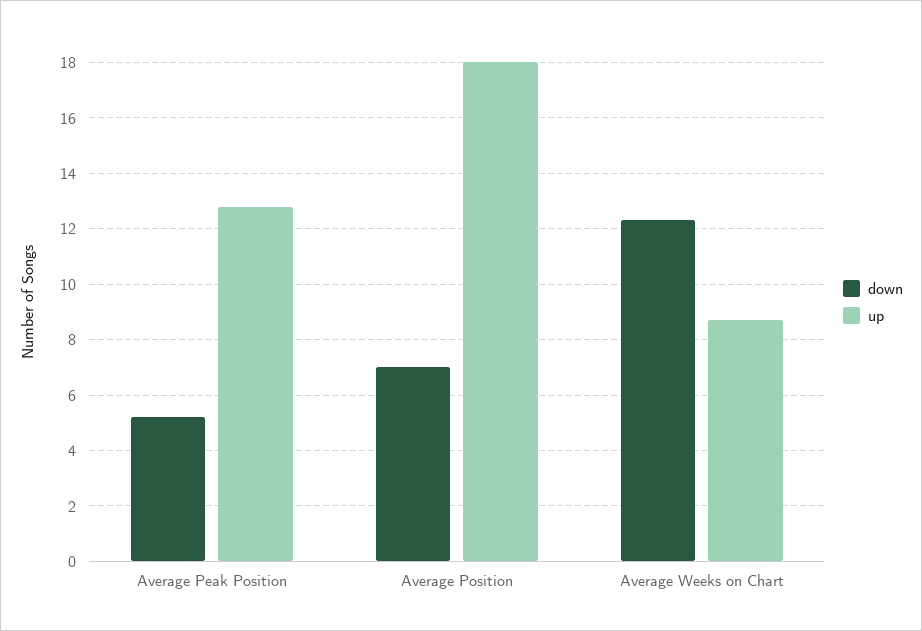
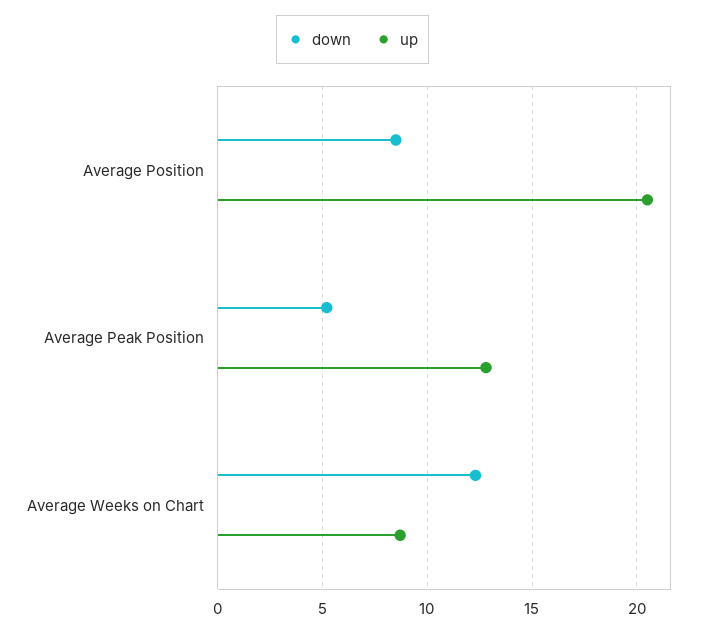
  {
    "down": {
      "Average Peak Position": 5,
-     "Average Position": 7,
+     "Average Position": 8.5,
      "Average Weeks on Chart": 12.5
    },
    "up": {
      "Average Peak Position": 13,
-     "Average Position": 18,
+     "Average Position": 20.5,
      "Average Weeks on Chart": 8.5
    }
  }

